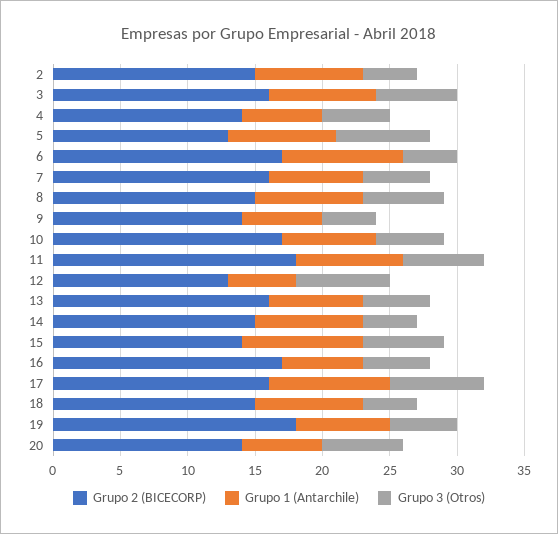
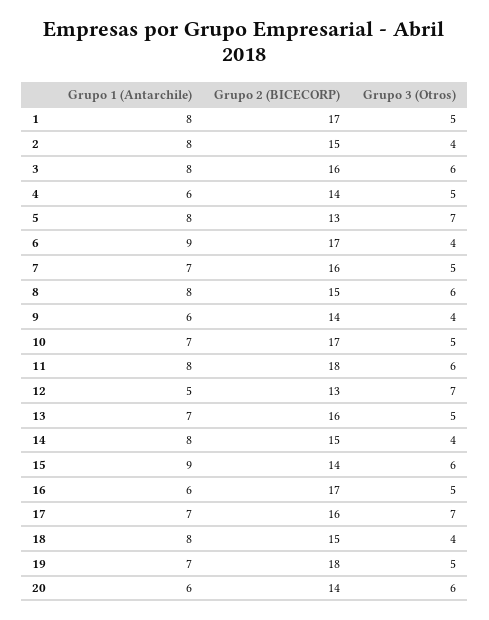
  {
    "Grupo 2 (BICECORP)": {
      "2": 15,
      "3": 16,
      "4": 14,
      "5": 13,
      "6": 17,
      "7": 16,
      "8": 15,
      "9": 14,
      "10": 17,
      "11": 18,
      "12": 13,
      "13": 16,
      "14": 15,
      "15": 14,
      "16": 17,
      "17": 16,
      "18": 15,
      "19": 18,
-     "20": 14
+     "20": 14,
+     "1": 17
    },
    "Grupo 1 (Antarchile)": {
      "2": 8,
      "3": 8,
      "4": 6,
      "5": 8,
      "6": 9,
      "7": 7,
      "8": 8,
      "9": 6,
      "10": 7,
      "11": 8,
      "12": 5,
      "13": 7,
      "14": 8,
      "15": 9,
      "16": 6,
-     "17": 9,
+     "17": 7,
      "18": 8,
      "19": 7,
-     "20": 6
+     "20": 6,
+     "1": 8
    },
    "Grupo 3 (Otros)": {
      "2": 4,
      "3": 6,
      "4": 5,
      "5": 7,
      "6": 4,
      "7": 5,
      "8": 6,
      "9": 4,
      "10": 5,
      "11": 6,
      "12": 7,
      "13": 5,
      "14": 4,
      "15": 6,
      "16": 5,
      "17": 7,
      "18": 4,
      "19": 5,
-     "20": 6
+     "20": 6,
+     "1": 5
    }
  }

